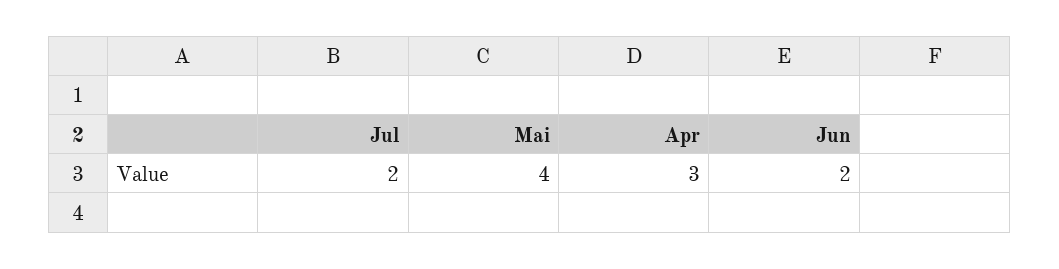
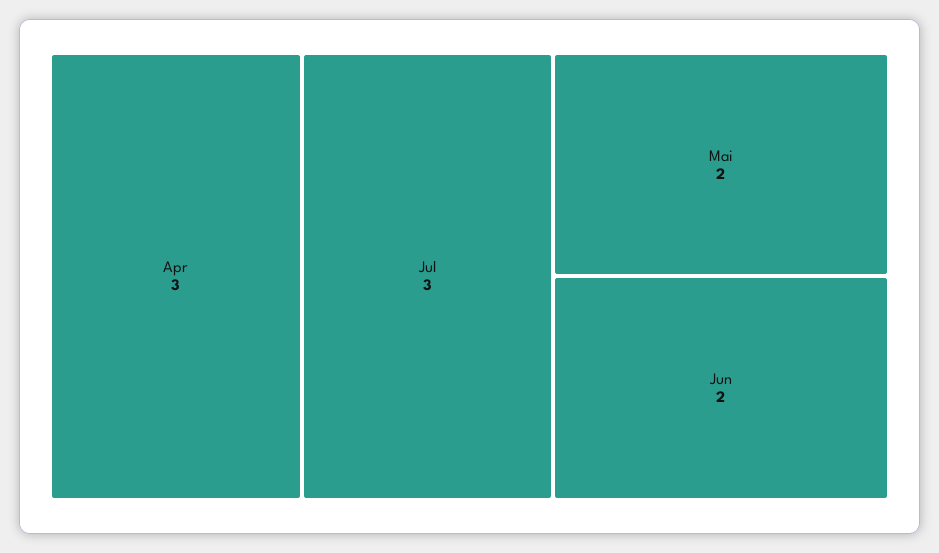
  {
-   "Jul": 2,
+   "Jul": 3,
-   "Mai": 4,
+   "Mai": 2,
    "Apr": 3,
    "Jun": 2
  }

